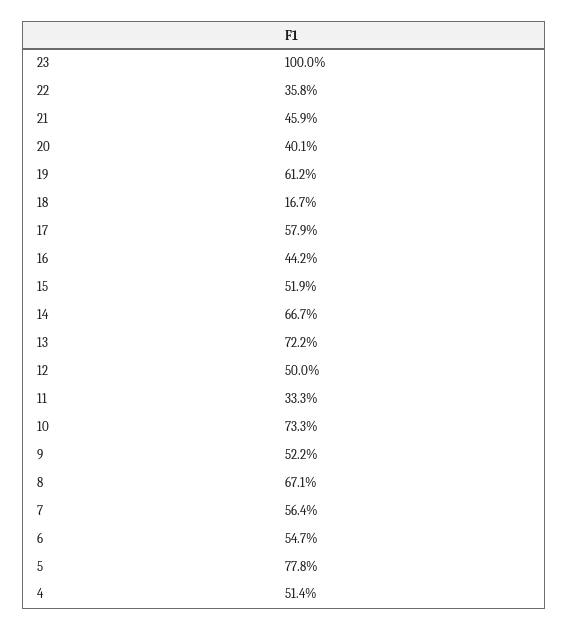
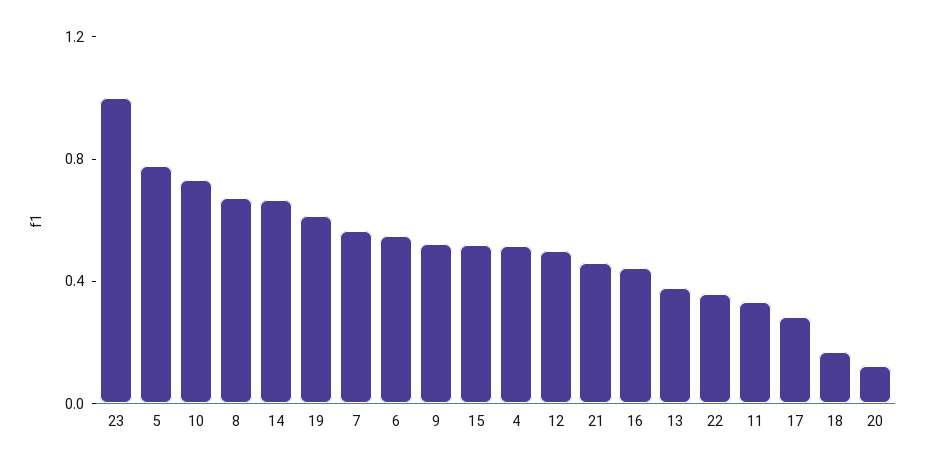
  {
    "23": 1,
    "22": 0.358,
    "21": 0.459,
-   "20": 0.401,
+   "20": 0.1,
    "19": 0.612,
    "18": 0.167,
-   "17": 0.579,
+   "17": 0.3,
    "16": 0.442,
    "15": 0.519,
    "14": 0.667,
-   "13": 0.722,
+   "13": 0.4,
    "12": 0.5,
    "11": 0.333,
    "10": 0.733,
    "9": 0.522,
    "8": 0.671,
    "7": 0.564,
    "6": 0.547,
    "5": 0.778,
    "4": 0.514
  }

